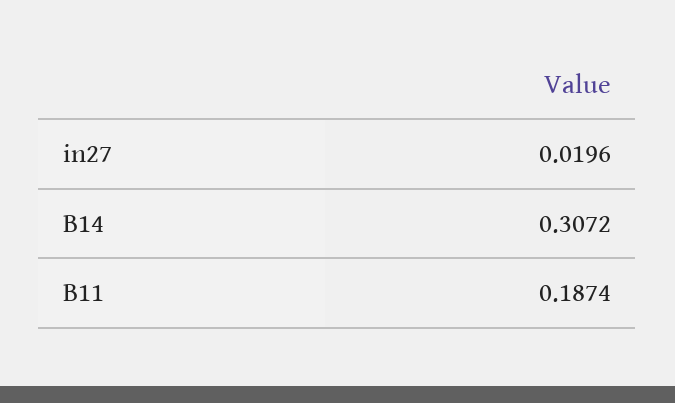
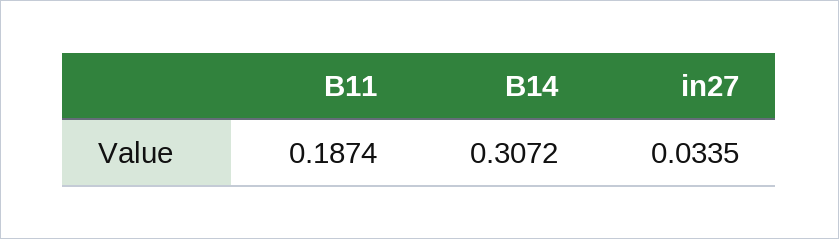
  {
-   "in27": 0.0196,
+   "in27": 0.0335,
    "B14": 0.3072,
    "B11": 0.1874
  }

